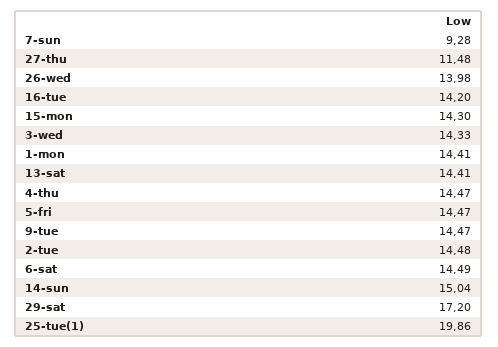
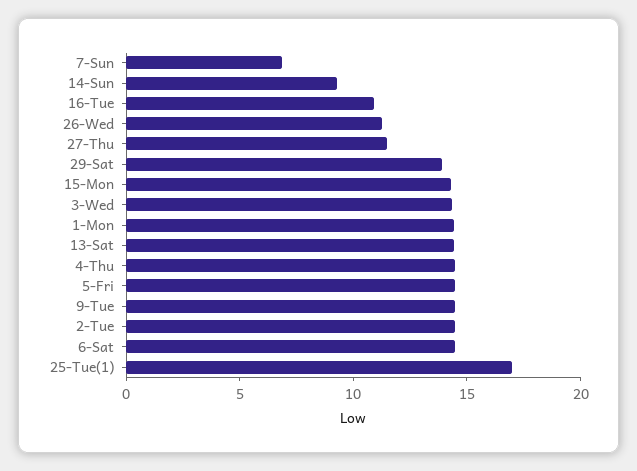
  {
-   "7-sun": 9.28,
+   "7-sun": 7,
    "27-thu": 11.48,
-   "26-wed": 13.98,
+   "26-wed": 11,
-   "16-tue": 14.2,
+   "16-tue": 11,
    "15-mon": 14.3,
    "3-wed": 14.33,
    "1-mon": 14.41,
    "13-sat": 14.41,
    "4-thu": 14.47,
    "5-fri": 14.47,
    "9-tue": 14.47,
    "2-tue": 14.48,
    "6-sat": 14.49,
-   "14-sun": 15.04,
+   "14-sun": 9,
-   "29-sat": 17.2,
+   "29-sat": 14,
-   "25-tue(1)": 19.86
+   "25-tue(1)": 17
  }

